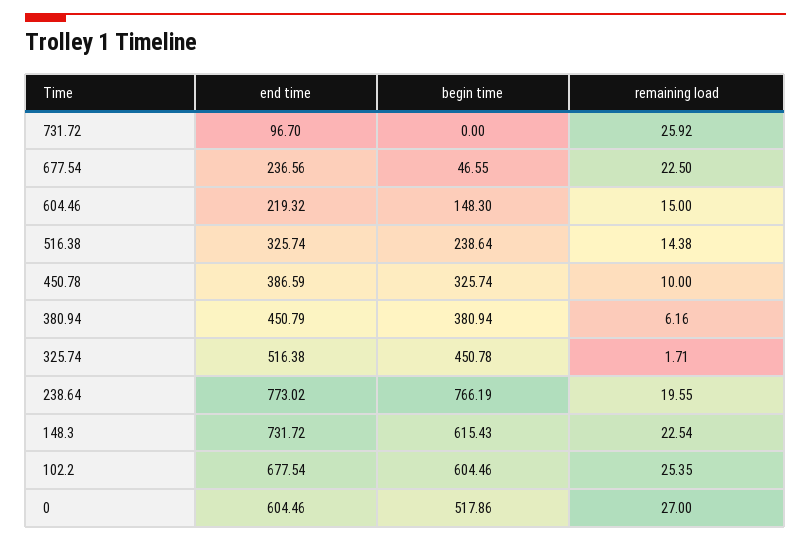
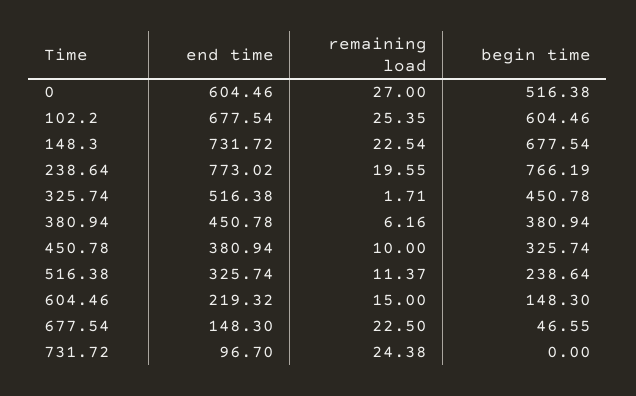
  {
    "end time": {
      "731.72": 96.7,
-     "677.54": 236.56,
+     "677.54": 148.3,
      "604.46": 219.32,
      "516.38": 325.74,
-     "450.78": 386.59,
+     "450.78": 380.94,
-     "380.94": 450.79,
+     "380.94": 450.78,
      "325.74": 516.38,
      "238.64": 773.02,
      "148.3": 731.72,
      "102.2": 677.54,
      "0": 604.46
    },
    "begin time": {
      "731.72": 0,
      "677.54": 46.55,
      "604.46": 148.3,
      "516.38": 238.64,
      "450.78": 325.74,
      "380.94": 380.94,
      "325.74": 450.78,
      "238.64": 766.19,
-     "148.3": 615.43,
+     "148.3": 677.54,
      "102.2": 604.46,
-     "0": 517.86
+     "0": 516.38
    },
    "remaining load": {
-     "731.72": 25.92,
+     "731.72": 24.38,
      "677.54": 22.5,
      "604.46": 15,
-     "516.38": 14.38,
+     "516.38": 11.37,
      "450.78": 10,
      "380.94": 6.16,
      "325.74": 1.71,
      "238.64": 19.55,
      "148.3": 22.54,
      "102.2": 25.35,
      "0": 27
    }
  }

